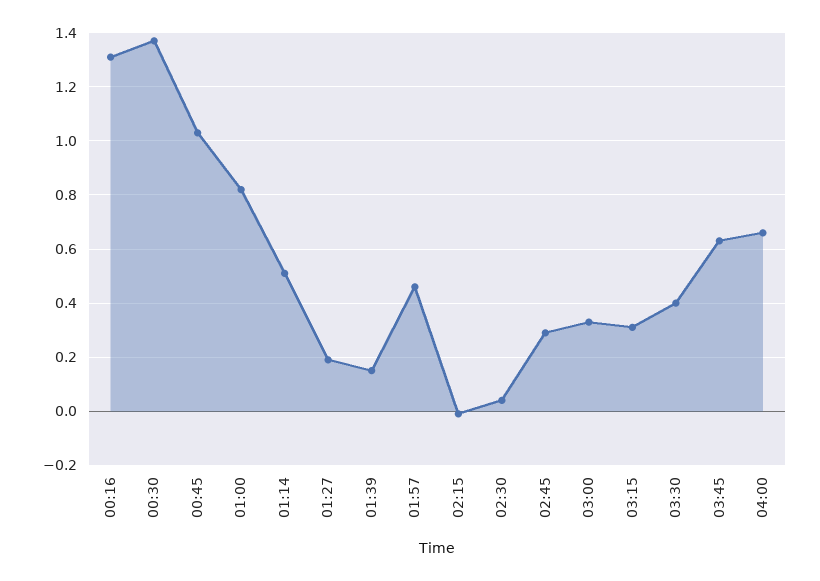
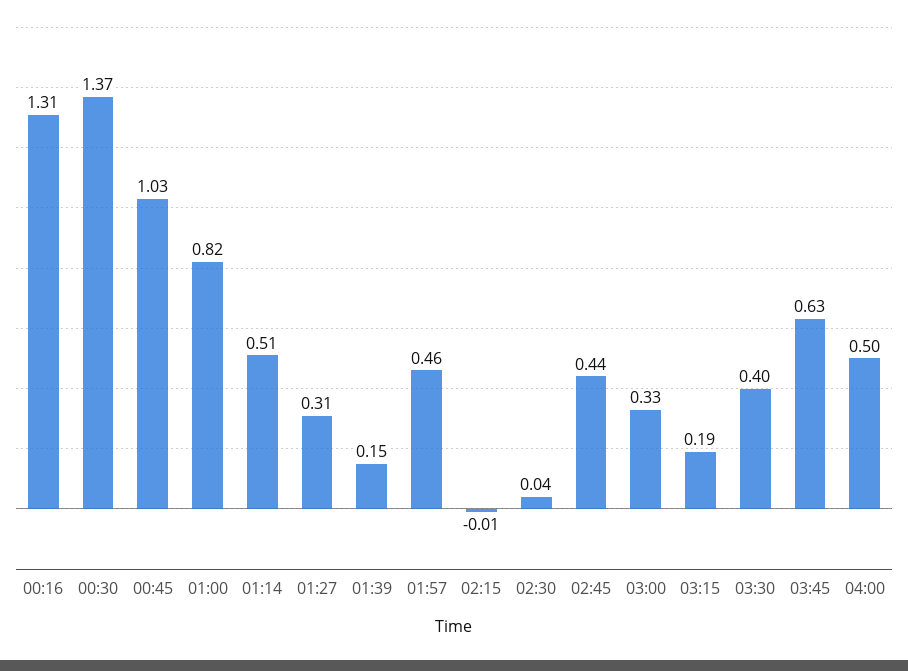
  {
    "00:16": 1.31,
    "00:30": 1.37,
    "00:45": 1.03,
    "01:00": 0.82,
    "01:14": 0.51,
-   "01:27": 0.2,
+   "01:27": 0.31,
    "01:39": 0.15,
    "01:57": 0.46,
    "02:15": -0.01,
    "02:30": 0.04,
-   "02:45": 0.3,
+   "02:45": 0.44,
    "03:00": 0.33,
-   "03:15": 0.3,
+   "03:15": 0.19,
    "03:30": 0.4,
    "03:45": 0.63,
-   "04:00": 0.65
+   "04:00": 0.5
  }

